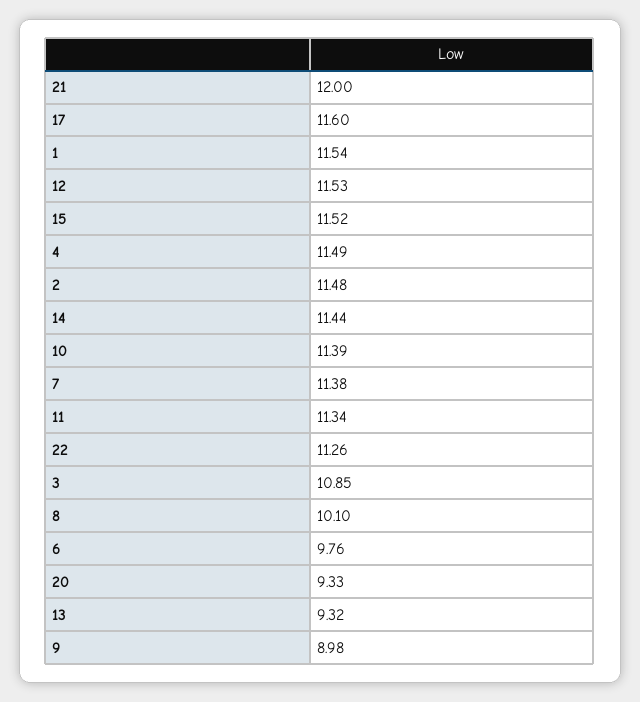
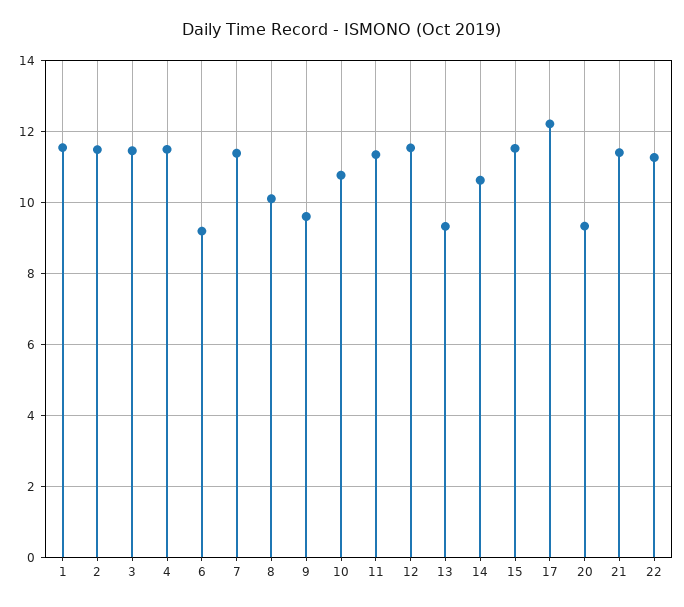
  {
-   "21": 12,
+   "21": 11.4,
-   "17": 11.6,
+   "17": 12.2,
    "1": 11.54,
    "12": 11.53,
    "15": 11.52,
    "4": 11.49,
    "2": 11.48,
-   "14": 11.44,
+   "14": 10.6,
-   "10": 11.39,
+   "10": 10.8,
    "7": 11.38,
    "11": 11.34,
    "22": 11.26,
-   "3": 10.85,
+   "3": 11.4,
    "8": 10.1,
-   "6": 9.76,
+   "6": 9.2,
    "20": 9.33,
    "13": 9.32,
-   "9": 8.98
+   "9": 9.6
  }

